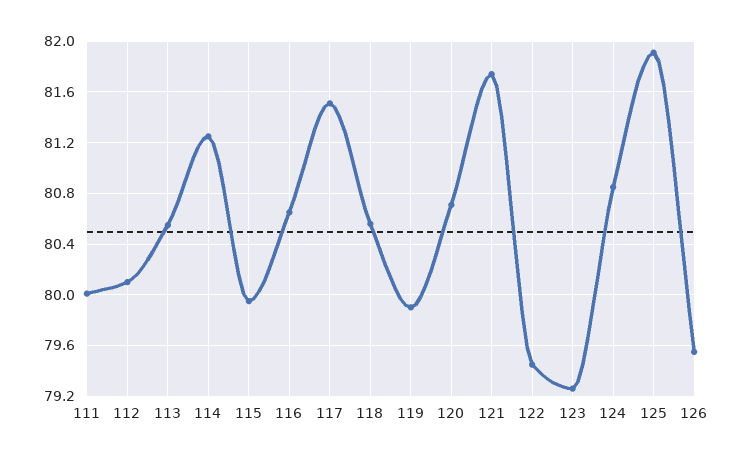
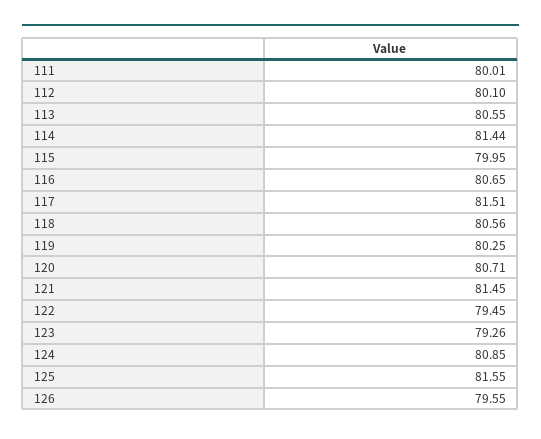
  {
    "111": 80.01,
    "112": 80.1,
    "113": 80.55,
-   "114": 81.25,
+   "114": 81.44,
    "115": 79.95,
    "116": 80.65,
    "117": 81.51,
    "118": 80.56,
-   "119": 79.9,
+   "119": 80.25,
    "120": 80.71,
-   "121": 81.75,
+   "121": 81.45,
    "122": 79.45,
    "123": 79.26,
    "124": 80.85,
-   "125": 81.9,
+   "125": 81.55,
    "126": 79.55
  }

